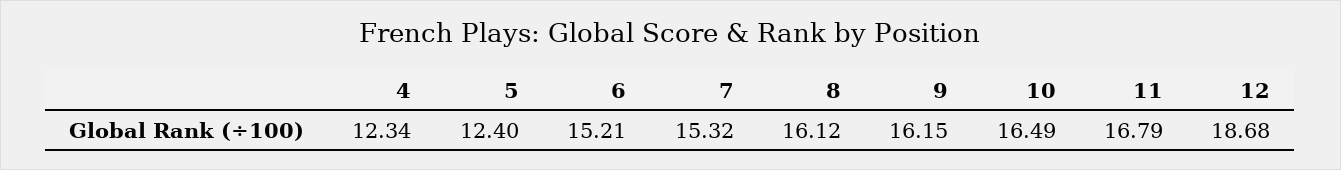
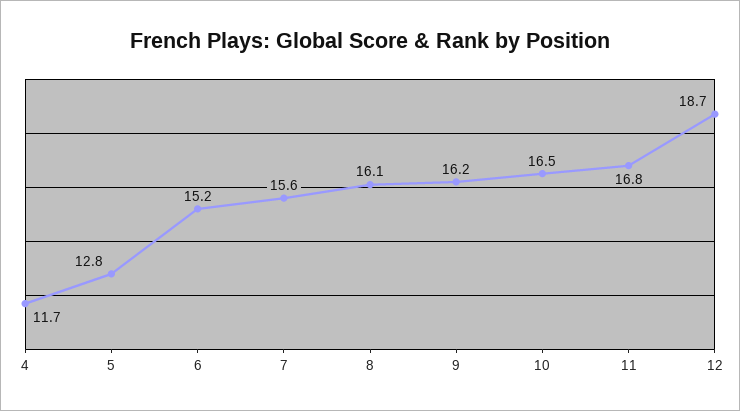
  {
-   "4": 12.34,
+   "4": 11.7,
-   "5": 12.4,
+   "5": 12.8,
    "6": 15.21,
-   "7": 15.32,
+   "7": 15.6,
    "8": 16.12,
    "9": 16.15,
    "10": 16.49,
    "11": 16.79,
    "12": 18.68
  }

